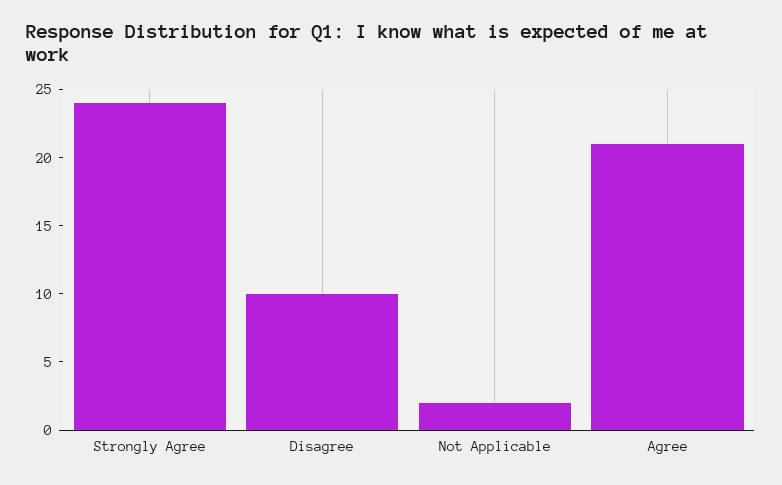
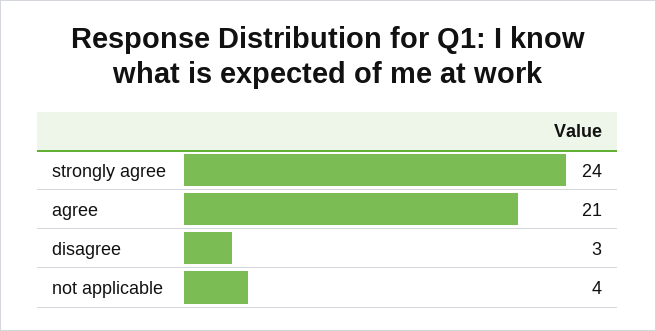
  {
    "Strongly Agree": 24,
-   "Disagree": 10,
+   "Disagree": 3,
-   "Not Applicable": 2,
+   "Not Applicable": 4,
    "Agree": 21
  }

